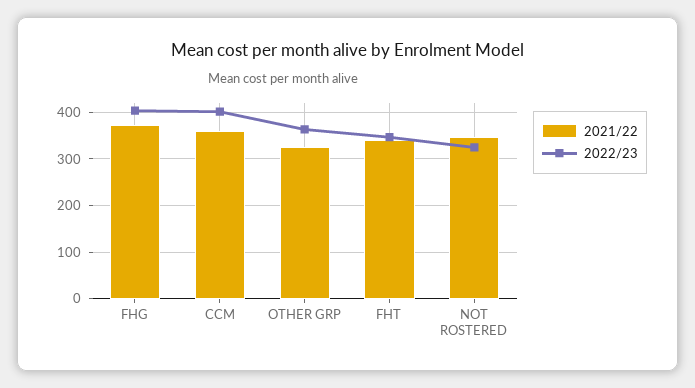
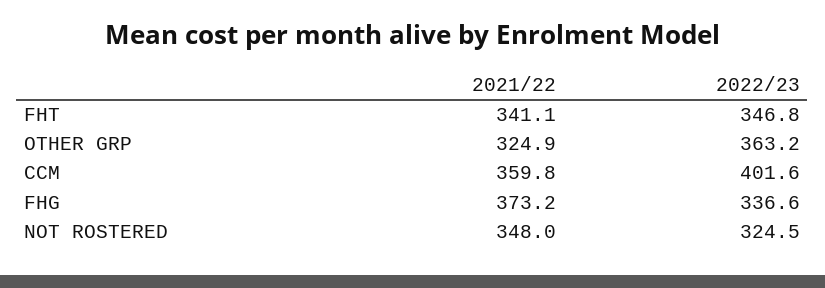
  {
    "2021/22": {
      "FHG": 373.2,
      "CCM": 359.8,
      "OTHER GRP": 324.9,
      "FHT": 341.1,
      "NOT ROSTERED": 348
    },
    "2022/23": {
-     "FHG": 400,
+     "FHG": 336.6,
      "CCM": 401.6,
      "OTHER GRP": 363.2,
      "FHT": 346.8,
      "NOT ROSTERED": 324.5
    }
  }

